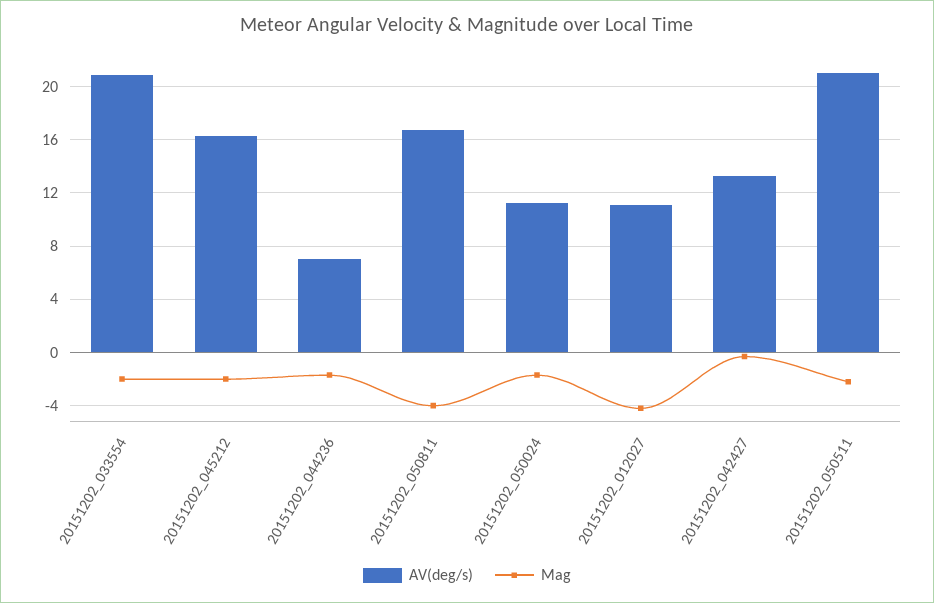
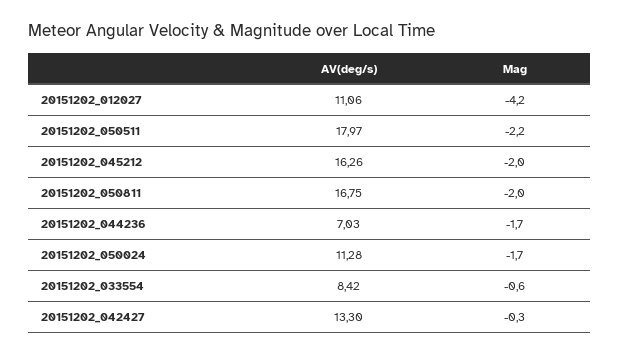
  {
    "AV(deg/s)": {
-     "20151202_033554": 21,
+     "20151202_033554": 8.42,
      "20151202_045212": 16.26,
      "20151202_044236": 7.03,
      "20151202_050811": 16.75,
      "20151202_050024": 11.28,
      "20151202_012027": 11.06,
      "20151202_042427": 13.3,
-     "20151202_050511": 21
+     "20151202_050511": 17.97
    },
    "Mag": {
-     "20151202_033554": -2,
+     "20151202_033554": -0.6,
      "20151202_045212": -2,
      "20151202_044236": -1.7,
-     "20151202_050811": -4,
+     "20151202_050811": -2,
      "20151202_050024": -1.7,
      "20151202_012027": -4.2,
      "20151202_042427": -0.3,
      "20151202_050511": -2.2
    }
  }

